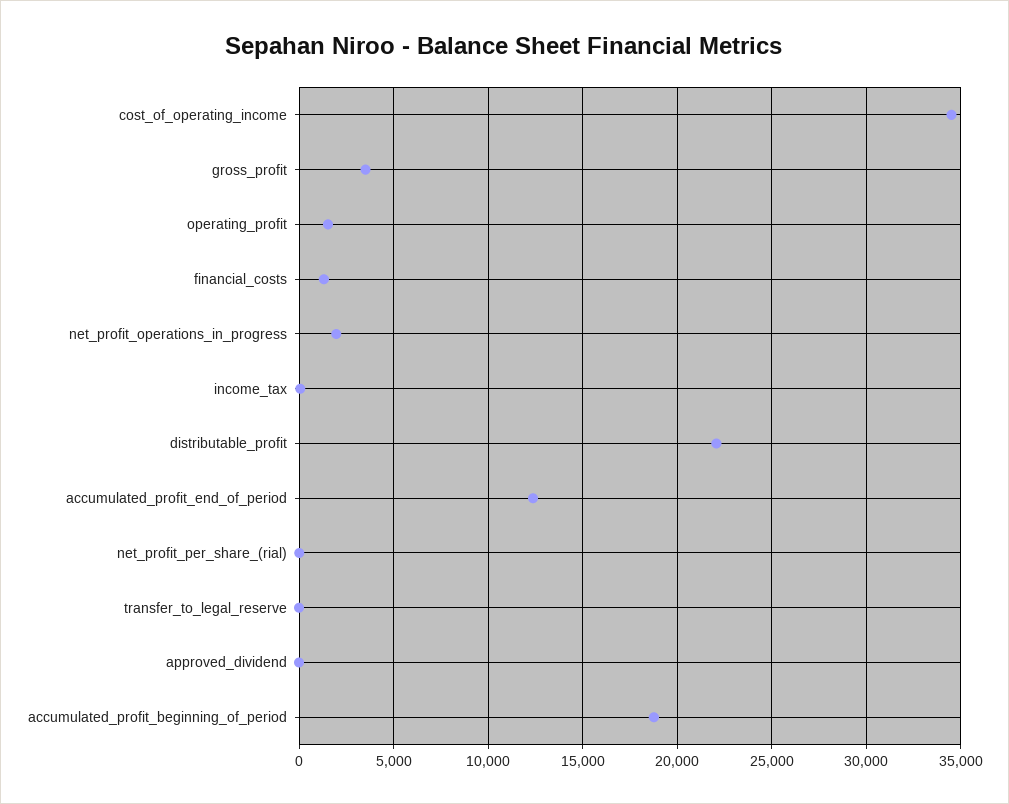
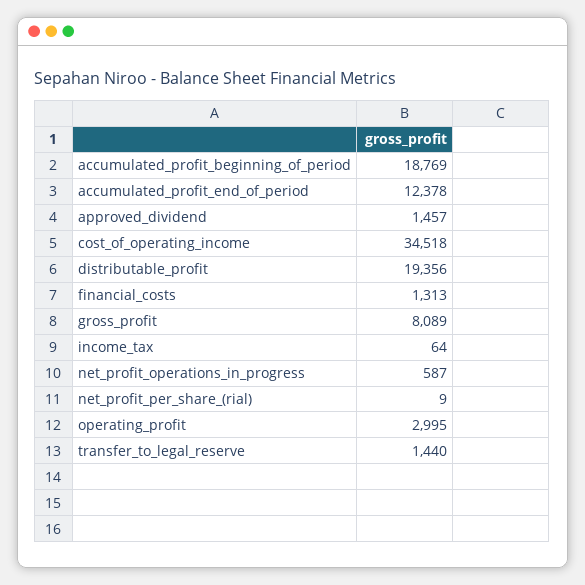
  {
    "cost_of_operating_income": 34518,
-   "gross_profit": 3500,
+   "gross_profit": 8089,
-   "operating_profit": 1500,
+   "operating_profit": 2995,
    "financial_costs": 1313,
-   "net_profit_operations_in_progress": 2000,
+   "net_profit_operations_in_progress": 587,
    "income_tax": 64,
-   "distributable_profit": 22000,
+   "distributable_profit": 19356,
    "accumulated_profit_end_of_period": 12378,
    "net_profit_per_share_(rial)": 9,
-   "transfer_to_legal_reserve": 0,
+   "transfer_to_legal_reserve": 1440,
-   "approved_dividend": 0,
+   "approved_dividend": 1457,
    "accumulated_profit_beginning_of_period": 18769
  }

